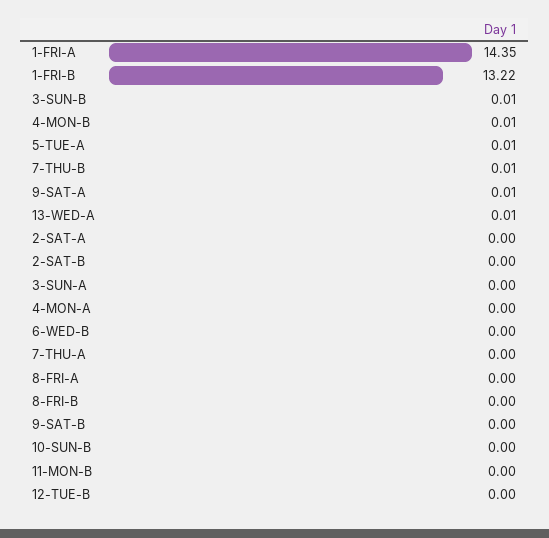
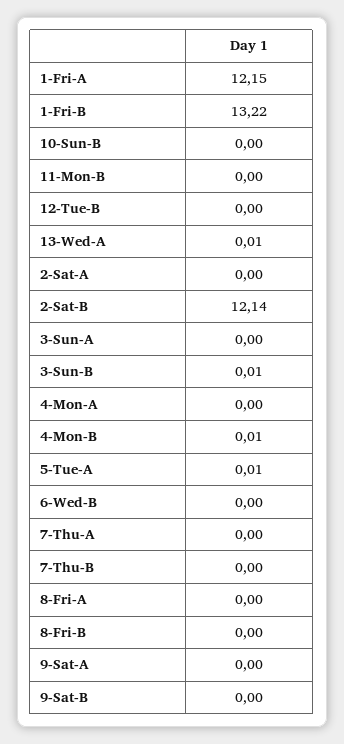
  {
-   "1-FRI-A": 14.35,
+   "1-FRI-A": 12.15,
    "1-FRI-B": 13.22,
    "3-SUN-B": 0.01,
    "4-MON-B": 0.01,
    "5-TUE-A": 0.01,
-   "7-THU-B": 0.01,
+   "7-THU-B": 0,
-   "9-SAT-A": 0.01,
+   "9-SAT-A": 0,
    "13-WED-A": 0.01,
    "2-SAT-A": 0,
-   "2-SAT-B": 0,
+   "2-SAT-B": 12.14,
    "3-SUN-A": 0,
    "4-MON-A": 0,
    "6-WED-B": 0,
    "7-THU-A": 0,
    "8-FRI-A": 0,
    "8-FRI-B": 0,
    "9-SAT-B": 0,
    "10-SUN-B": 0,
    "11-MON-B": 0,
    "12-TUE-B": 0
  }

